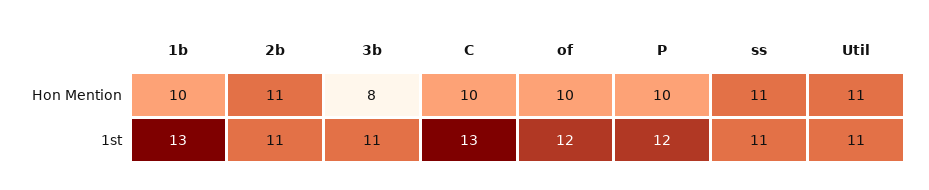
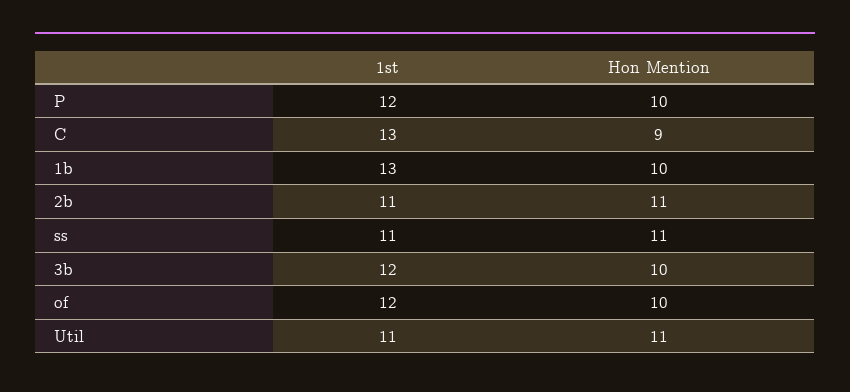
  {
    "1b": {
      "Hon Mention": 10,
      "1st": 13
    },
    "2b": {
      "Hon Mention": 11,
      "1st": 11
    },
    "3b": {
-     "Hon Mention": 8,
+     "Hon Mention": 10,
-     "1st": 11
+     "1st": 12
    },
    "C": {
-     "Hon Mention": 10,
+     "Hon Mention": 9,
      "1st": 13
    },
    "of": {
      "Hon Mention": 10,
      "1st": 12
    },
    "P": {
      "Hon Mention": 10,
      "1st": 12
    },
    "ss": {
      "Hon Mention": 11,
      "1st": 11
    },
    "Util": {
      "Hon Mention": 11,
      "1st": 11
    }
  }

